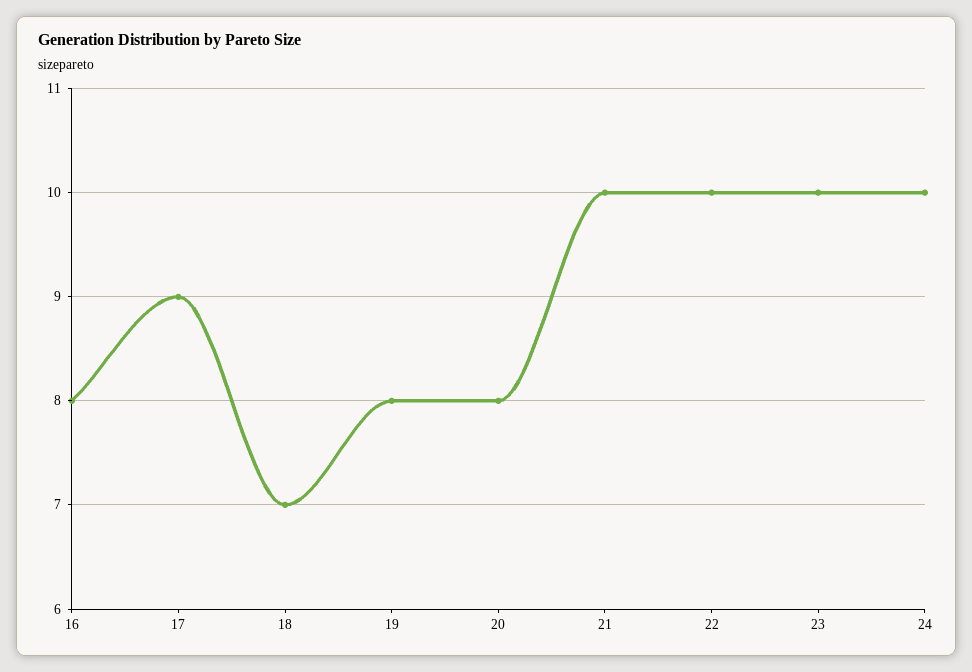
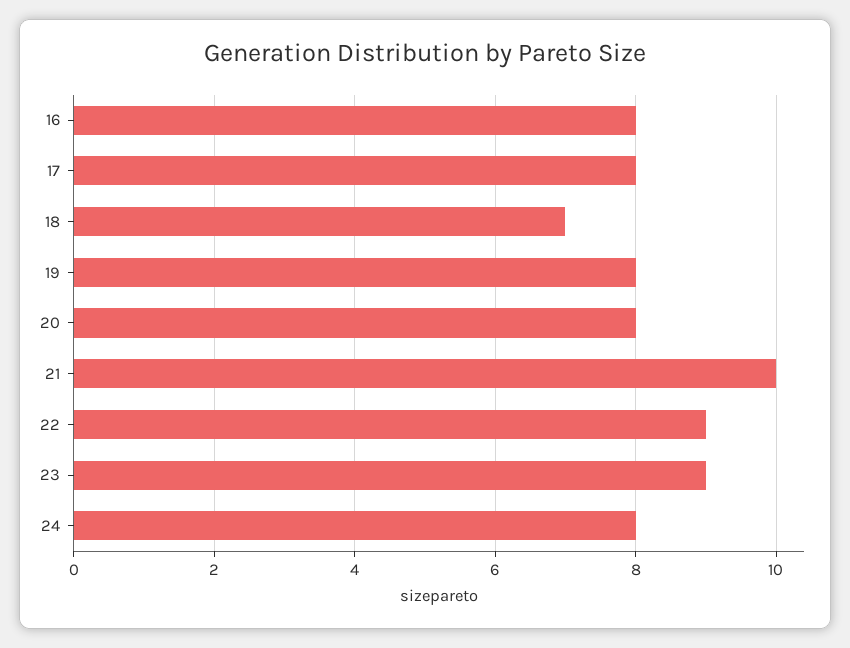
  {
    "16": 8,
-   "17": 9,
+   "17": 8,
    "18": 7,
    "19": 8,
    "20": 8,
    "21": 10,
-   "22": 10,
+   "22": 9,
-   "23": 10,
+   "23": 9,
-   "24": 10
+   "24": 8
  }

